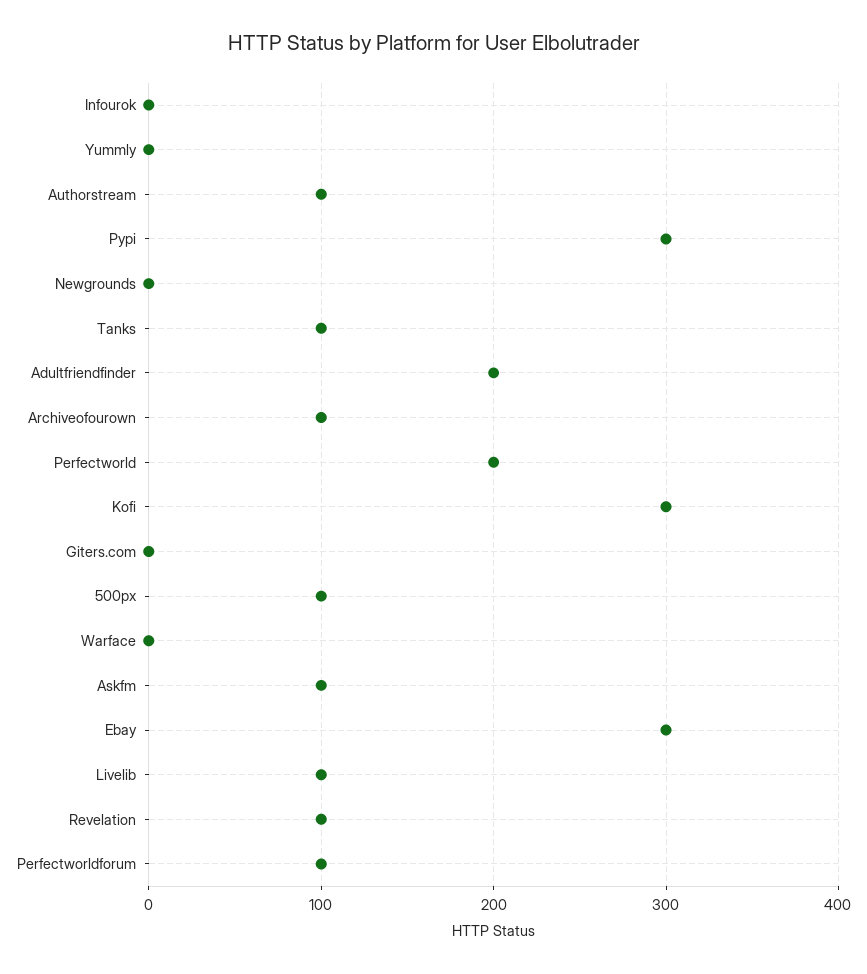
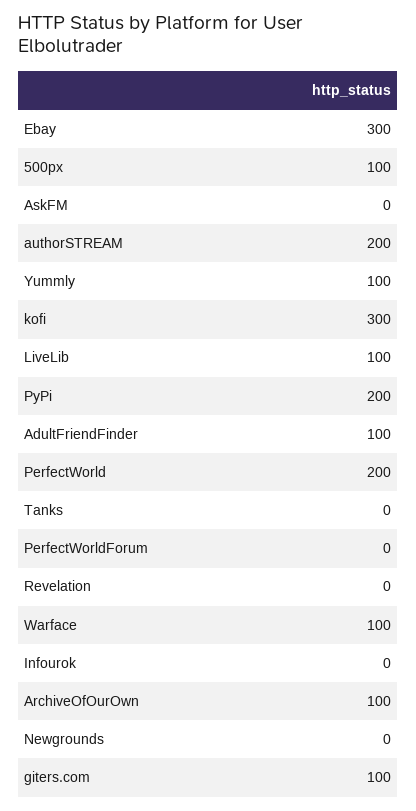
  {
    "Infourok": 0,
-   "Yummly": 0,
+   "Yummly": 100,
-   "Authorstream": 100,
+   "Authorstream": 200,
-   "Pypi": 300,
+   "Pypi": 200,
    "Newgrounds": 0,
-   "Tanks": 100,
+   "Tanks": 0,
-   "Adultfriendfinder": 200,
+   "Adultfriendfinder": 100,
    "Archiveofourown": 100,
    "Perfectworld": 200,
    "Kofi": 300,
-   "Giters.com": 0,
+   "Giters.com": 100,
    "500px": 100,
-   "Warface": 0,
+   "Warface": 100,
-   "Askfm": 100,
+   "Askfm": 0,
    "Ebay": 300,
    "Livelib": 100,
-   "Revelation": 100,
+   "Revelation": 0,
-   "Perfectworldforum": 100
+   "Perfectworldforum": 0
  }

